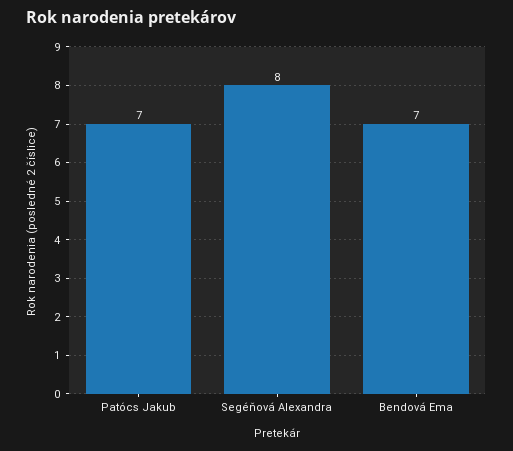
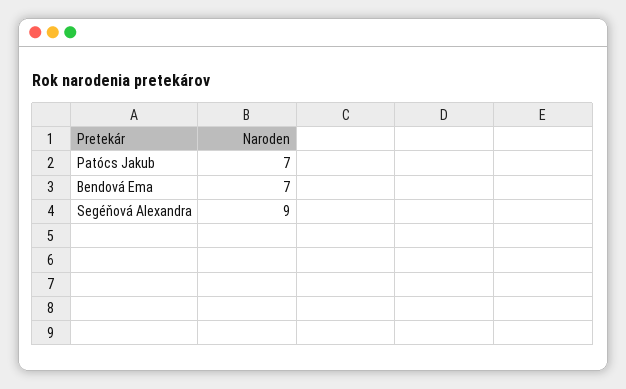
  {
    "Patócs Jakub": 7,
-   "Segéňová Alexandra": 8,
+   "Segéňová Alexandra": 9,
    "Bendová Ema": 7
  }

